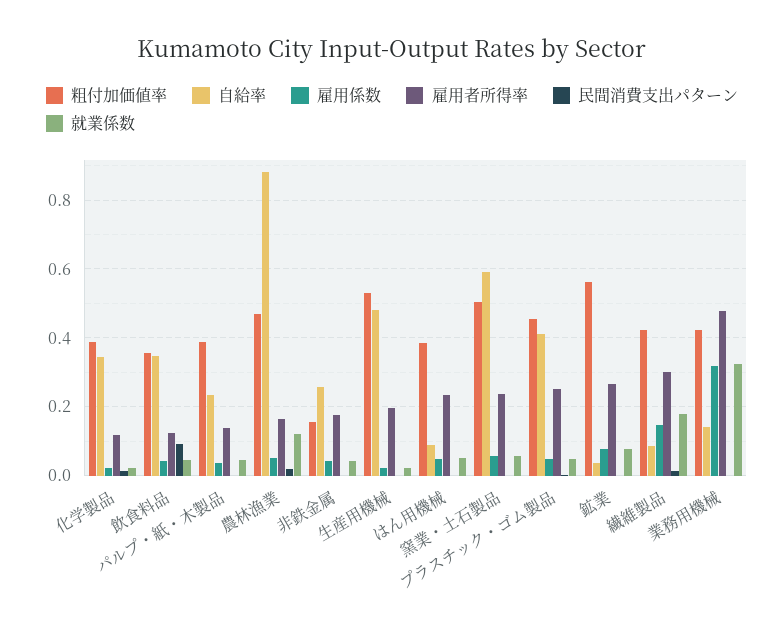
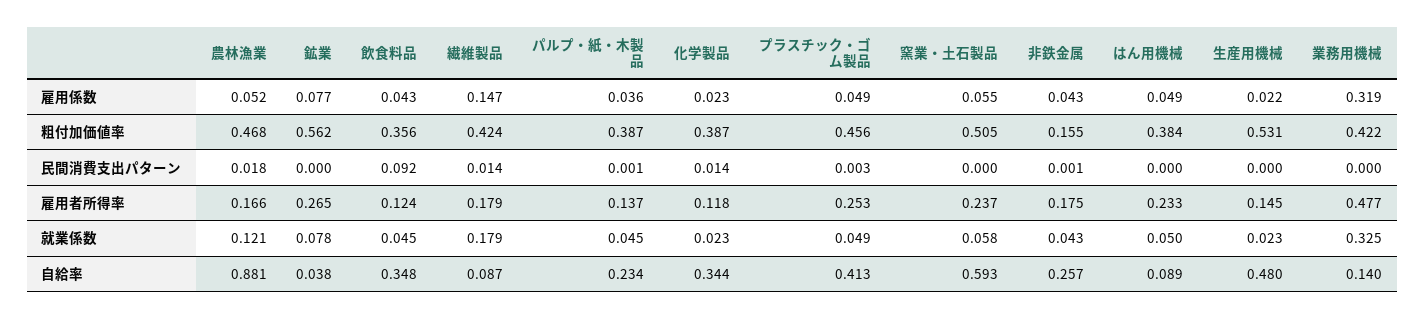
  {
    "粗付加価値率": {
      "化学製品": 0.387,
      "飲食料品": 0.356,
      "パルプ・紙・木製品": 0.387,
      "農林漁業": 0.468,
      "非鉄金属": 0.155,
      "生産用機械": 0.531,
      "はん用機械": 0.384,
      "窯業・土石製品": 0.505,
      "プラスチック・ゴム製品": 0.456,
      "鉱業": 0.562,
      "繊維製品": 0.424,
      "業務用機械": 0.422
    },
    "自給率": {
      "化学製品": 0.344,
      "飲食料品": 0.348,
      "パルプ・紙・木製品": 0.234,
      "農林漁業": 0.881,
      "非鉄金属": 0.257,
      "生産用機械": 0.48,
      "はん用機械": 0.089,
      "窯業・土石製品": 0.593,
      "プラスチック・ゴム製品": 0.413,
      "鉱業": 0.038,
      "繊維製品": 0.087,
      "業務用機械": 0.14
    },
    "雇用係数": {
      "化学製品": 0.023,
      "飲食料品": 0.043,
      "パルプ・紙・木製品": 0.036,
      "農林漁業": 0.052,
      "非鉄金属": 0.043,
      "生産用機械": 0.022,
      "はん用機械": 0.049,
      "窯業・土石製品": 0.055,
      "プラスチック・ゴム製品": 0.049,
      "鉱業": 0.077,
      "繊維製品": 0.147,
      "業務用機械": 0.319
    },
    "雇用者所得率": {
      "化学製品": 0.118,
      "飲食料品": 0.124,
      "パルプ・紙・木製品": 0.137,
      "農林漁業": 0.166,
      "非鉄金属": 0.175,
-     "生産用機械": 0.2,
+     "生産用機械": 0.145,
      "はん用機械": 0.233,
      "窯業・土石製品": 0.237,
      "プラスチック・ゴム製品": 0.253,
      "鉱業": 0.265,
-     "繊維製品": 0.3,
+     "繊維製品": 0.179,
      "業務用機械": 0.477
    },
    "民間消費支出パターン": {
      "化学製品": 0.014,
      "飲食料品": 0.092,
      "パルプ・紙・木製品": 0.001,
      "農林漁業": 0.018,
      "非鉄金属": 0.001,
      "生産用機械": 0,
      "はん用機械": 0,
      "窯業・土石製品": 0,
      "プラスチック・ゴム製品": 0.003,
      "鉱業": 0,
      "繊維製品": 0.014,
      "業務用機械": 0
    },
    "就業係数": {
      "化学製品": 0.023,
      "飲食料品": 0.045,
      "パルプ・紙・木製品": 0.045,
      "農林漁業": 0.121,
      "非鉄金属": 0.043,
      "生産用機械": 0.023,
      "はん用機械": 0.05,
      "窯業・土石製品": 0.058,
      "プラスチック・ゴム製品": 0.049,
      "鉱業": 0.078,
      "繊維製品": 0.179,
      "業務用機械": 0.325
    }
  }

